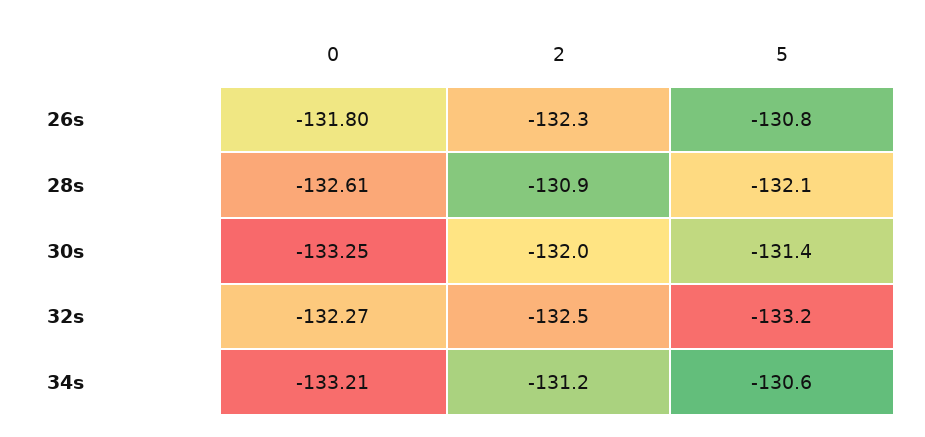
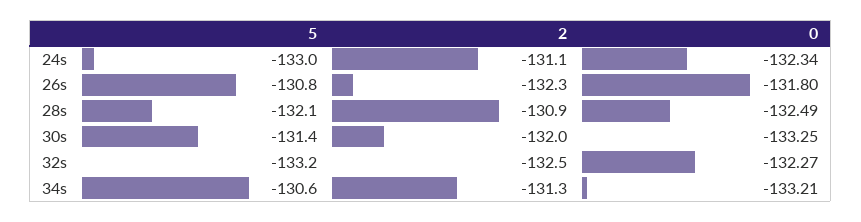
  {
    "0": {
      "26s": -131.8,
-     "28s": -132.61,
+     "28s": -132.49,
      "30s": -133.25,
      "32s": -132.27,
-     "34s": -133.21
+     "34s": -133.21,
+     "24s": -132.34
    },
    "2": {
      "26s": -132.3,
      "28s": -130.9,
      "30s": -132,
      "32s": -132.5,
-     "34s": -131.2
+     "34s": -131.3,
+     "24s": -131.1
    },
    "5": {
      "26s": -130.8,
      "28s": -132.1,
      "30s": -131.4,
      "32s": -133.2,
-     "34s": -130.6
+     "34s": -130.6,
+     "24s": -133
    }
  }

